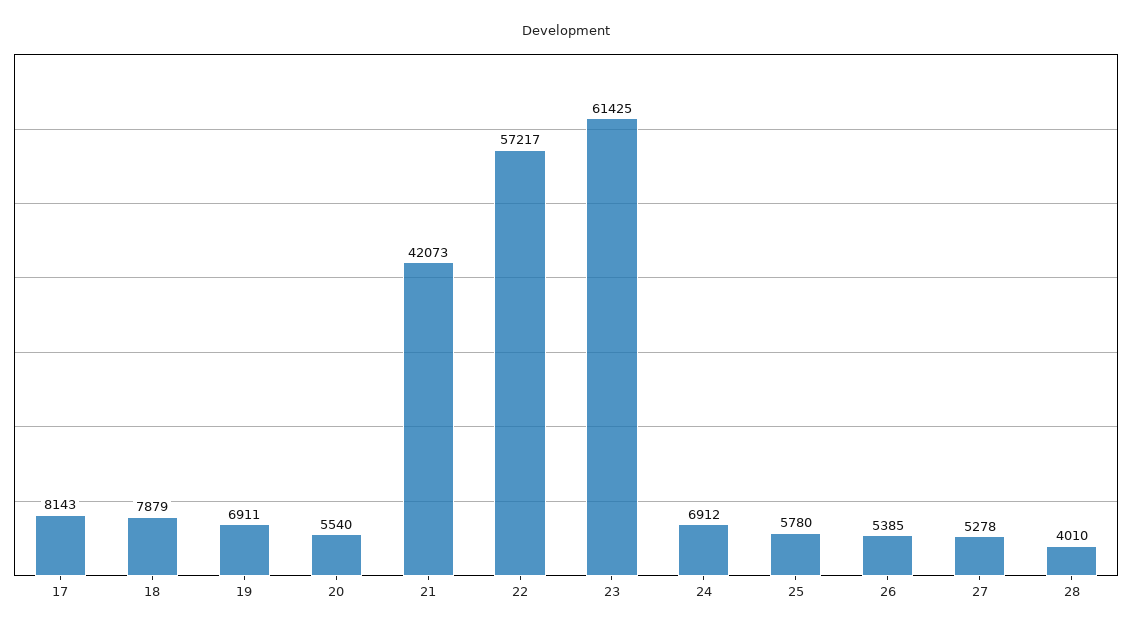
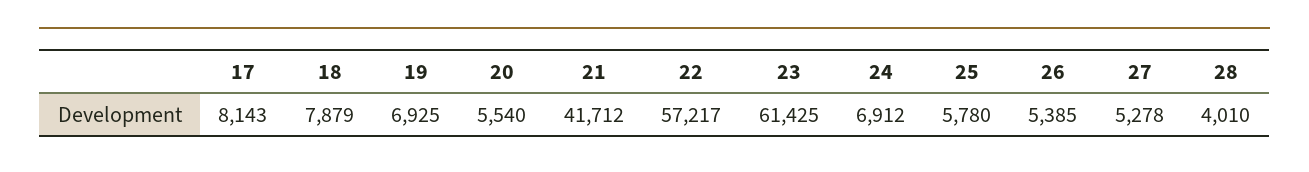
  {
    "17": 8143,
    "18": 7879,
-   "19": 6911,
+   "19": 6925,
    "20": 5540,
-   "21": 42073,
+   "21": 41712,
    "22": 57217,
    "23": 61425,
    "24": 6912,
    "25": 5780,
    "26": 5385,
    "27": 5278,
    "28": 4010
  }

